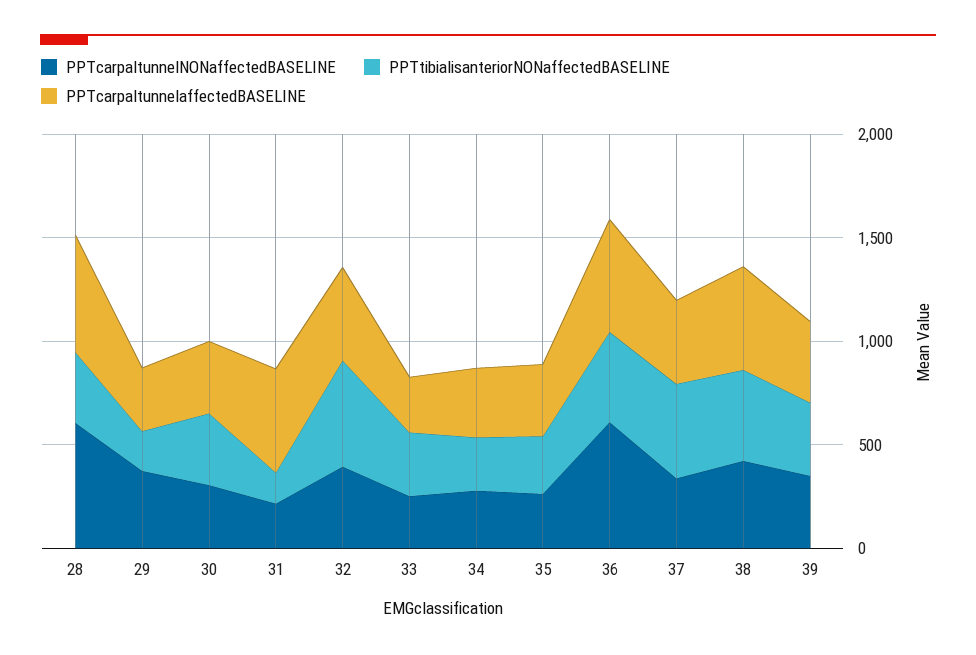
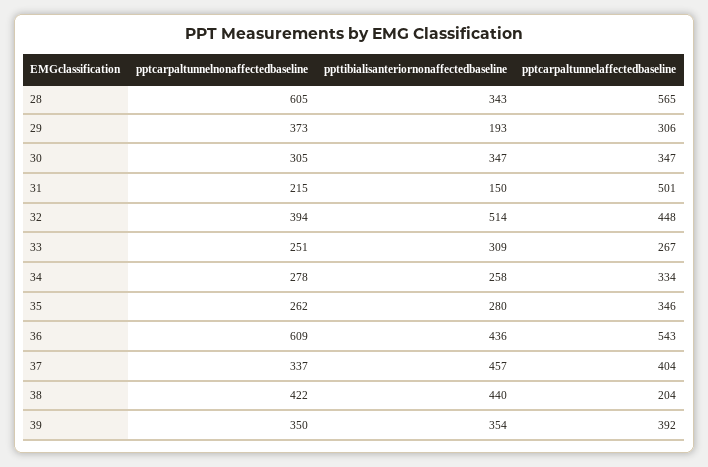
  {
    "PPTcarpaltunnelNONaffectedBASELINE": {
      "28": 605,
      "29": 373,
      "30": 305,
      "31": 215,
      "32": 394,
      "33": 251,
      "34": 278,
      "35": 262,
      "36": 609,
      "37": 337,
      "38": 422,
      "39": 350
    },
    "PPTtibialisanteriorNONaffectedBASELINE": {
      "28": 343,
      "29": 193,
      "30": 347,
      "31": 150,
      "32": 514,
      "33": 309,
      "34": 258,
      "35": 280,
      "36": 436,
      "37": 457,
      "38": 440,
      "39": 354
    },
    "PPTcarpaltunnelaffectedBASELINE": {
      "28": 565,
      "29": 306,
      "30": 347,
      "31": 501,
      "32": 448,
      "33": 267,
      "34": 334,
      "35": 346,
      "36": 543,
      "37": 404,
-     "38": 500,
+     "38": 204,
      "39": 392
    }
  }

